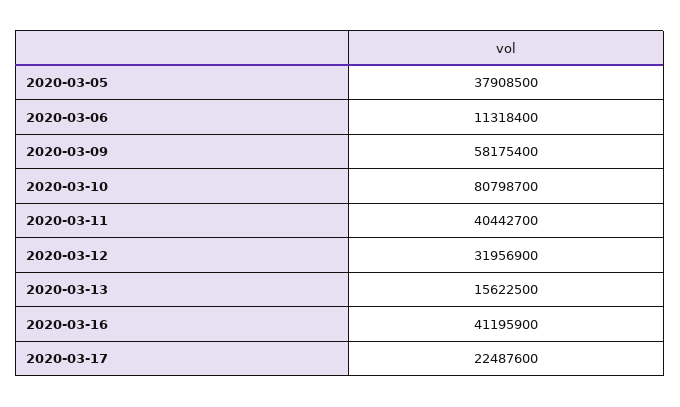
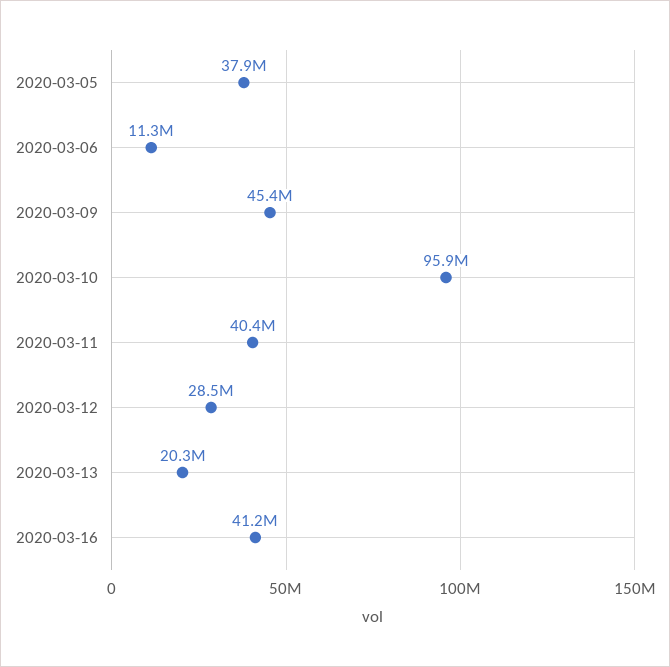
  {
    "2020-03-05": 37908500,
    "2020-03-06": 11318400,
-   "2020-03-09": 58175400,
+   "2020-03-09": 45400000,
-   "2020-03-10": 80798700,
+   "2020-03-10": 95900000,
    "2020-03-11": 40442700,
-   "2020-03-12": 31956900,
+   "2020-03-12": 28500000,
-   "2020-03-13": 15622500,
+   "2020-03-13": 20300000,
-   "2020-03-16": 41195900,
+   "2020-03-16": 41195900
-   "2020-03-17": 22487600
  }

